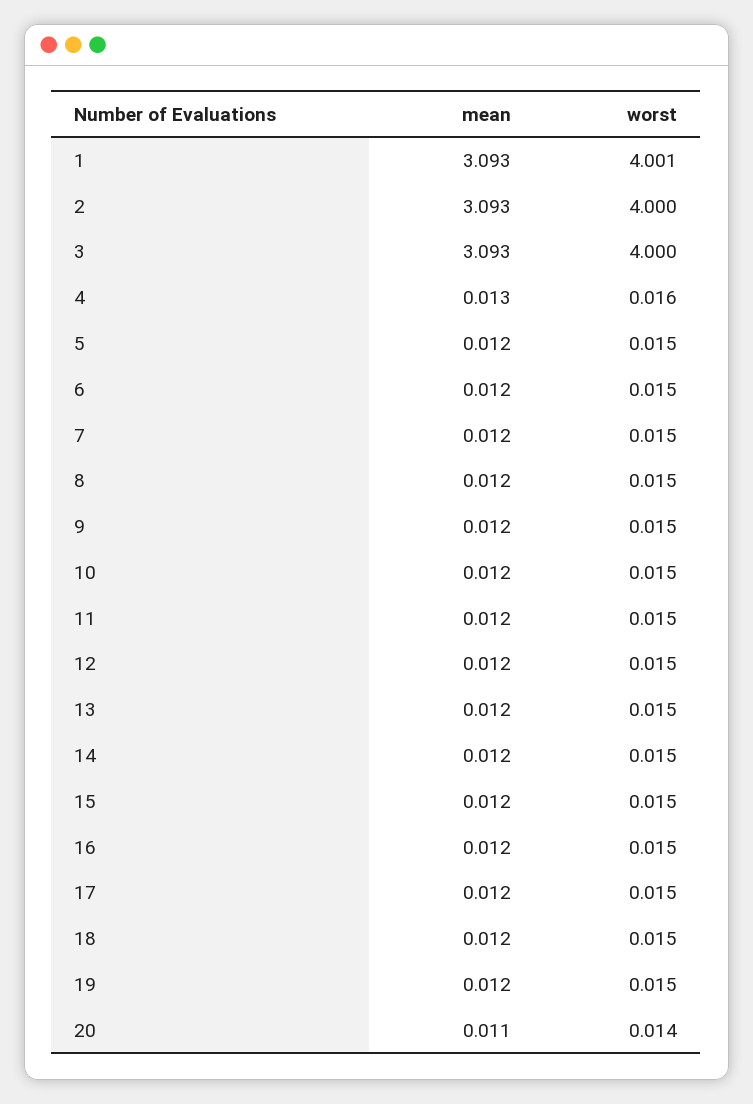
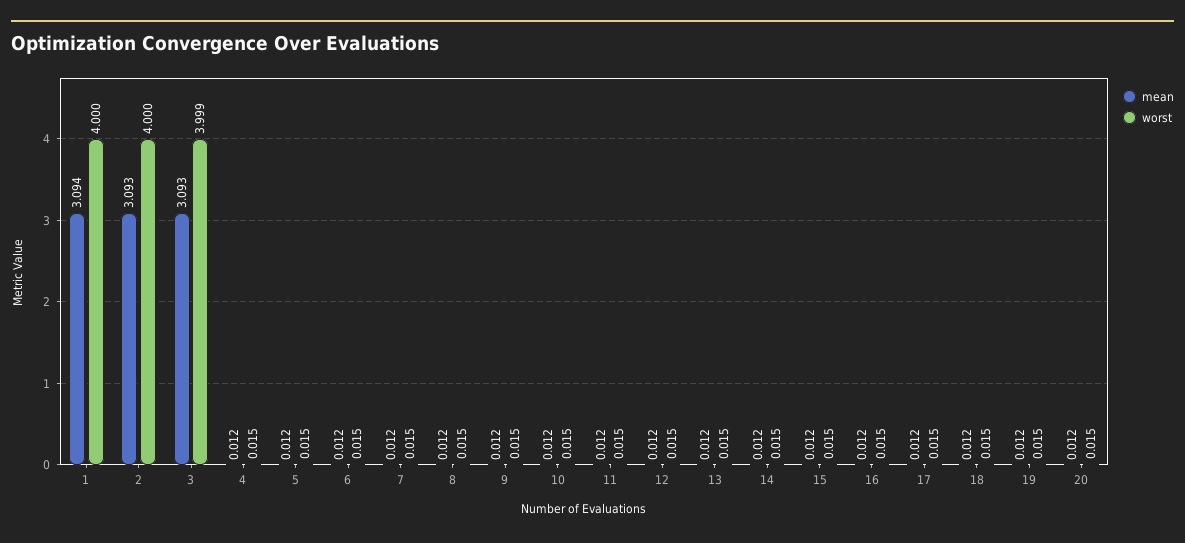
  {
    "mean": {
-     "1": 3.093,
+     "1": 3.094,
      "2": 3.093,
      "3": 3.093,
-     "4": 0.013,
+     "4": 0.012,
      "5": 0.012,
      "6": 0.012,
      "7": 0.012,
      "8": 0.012,
      "9": 0.012,
      "10": 0.012,
      "11": 0.012,
      "12": 0.012,
      "13": 0.012,
      "14": 0.012,
      "15": 0.012,
      "16": 0.012,
      "17": 0.012,
      "18": 0.012,
      "19": 0.012,
-     "20": 0.011
+     "20": 0.012
    },
    "worst": {
-     "1": 4.001,
+     "1": 4,
      "2": 4,
-     "3": 4,
+     "3": 3.999,
-     "4": 0.016,
+     "4": 0.015,
      "5": 0.015,
      "6": 0.015,
      "7": 0.015,
      "8": 0.015,
      "9": 0.015,
      "10": 0.015,
      "11": 0.015,
      "12": 0.015,
      "13": 0.015,
      "14": 0.015,
      "15": 0.015,
      "16": 0.015,
      "17": 0.015,
      "18": 0.015,
      "19": 0.015,
-     "20": 0.014
+     "20": 0.015
    }
  }

